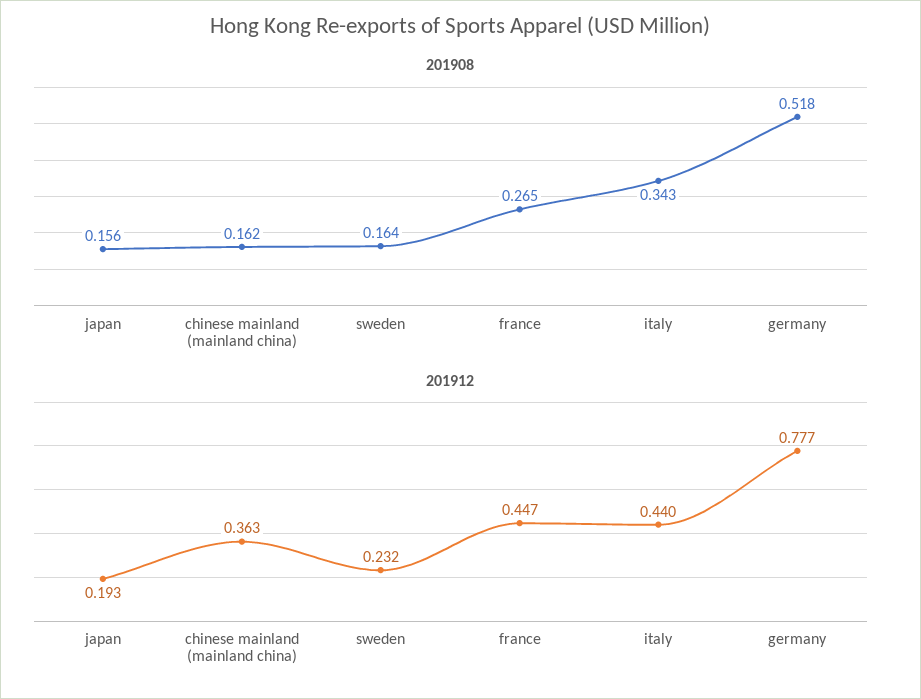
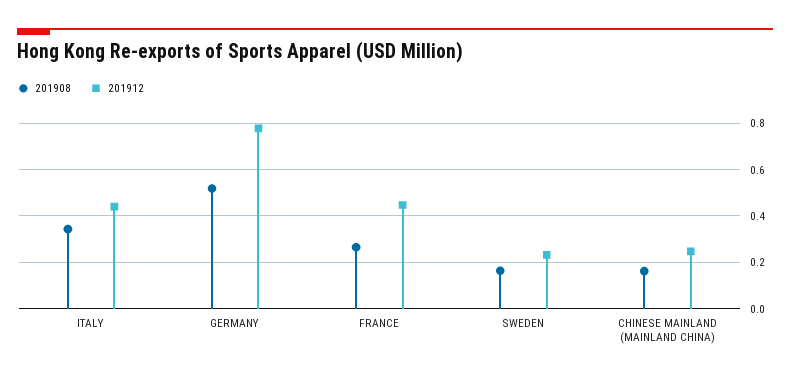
  {
    "201908": {
-     "japan": 0.156,
      "chinese mainland (mainland china)": 0.162,
      "sweden": 0.164,
      "france": 0.265,
      "italy": 0.343,
      "germany": 0.518
    },
    "201912": {
-     "japan": 0.193,
-     "chinese mainland (mainland china)": 0.363,
+     "chinese mainland (mainland china)": 0.25,
      "sweden": 0.232,
      "france": 0.447,
      "italy": 0.44,
      "germany": 0.777
    }
  }

